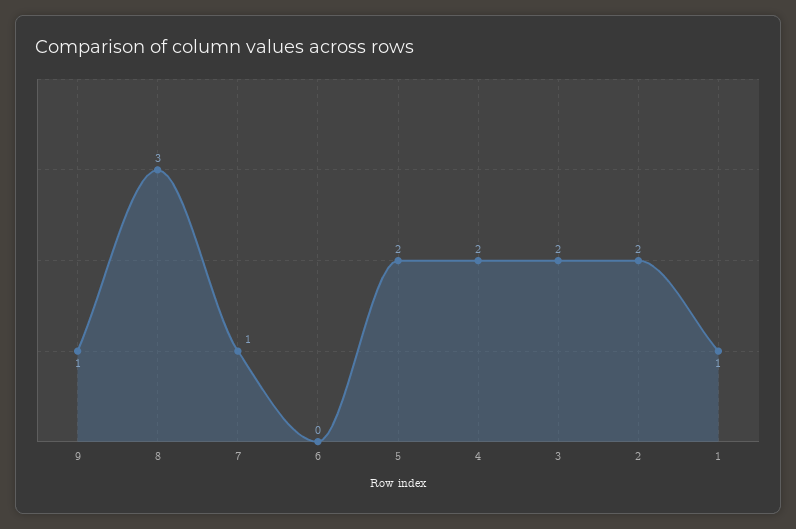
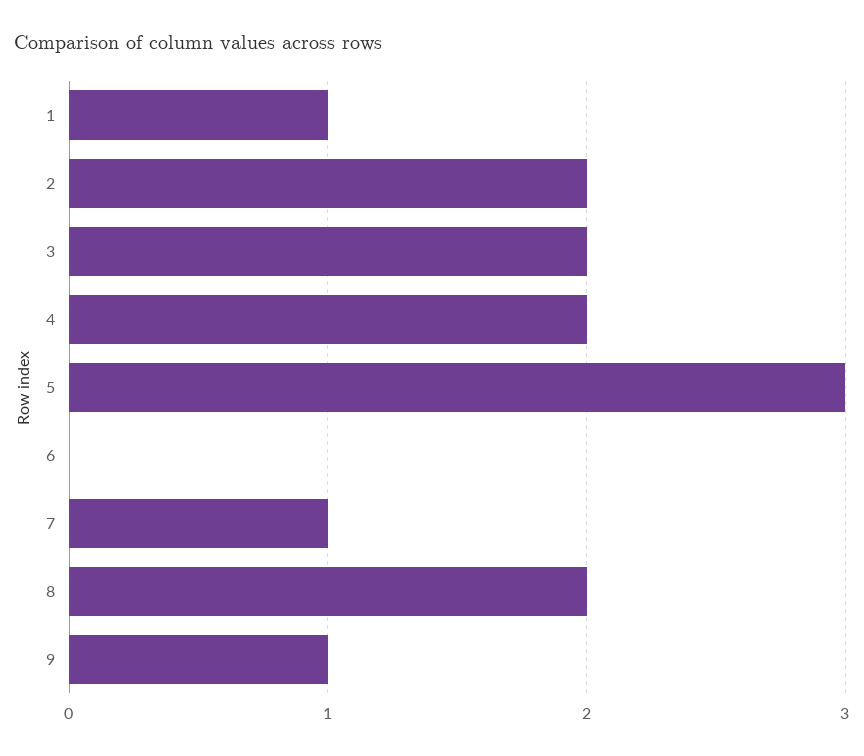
  {
    "9": 1,
-   "8": 3,
+   "8": 2,
    "7": 1,
    "6": 0,
-   "5": 2,
+   "5": 3,
    "4": 2,
    "3": 2,
    "2": 2,
    "1": 1
  }

